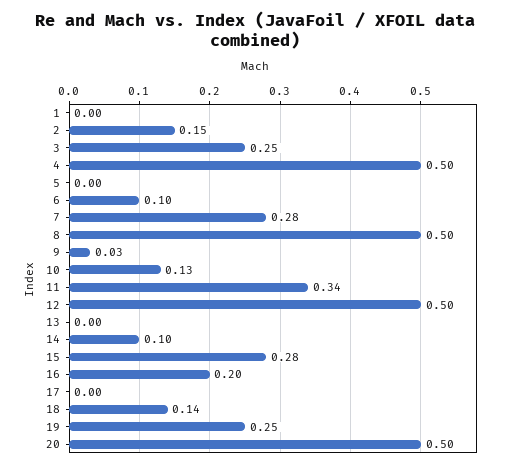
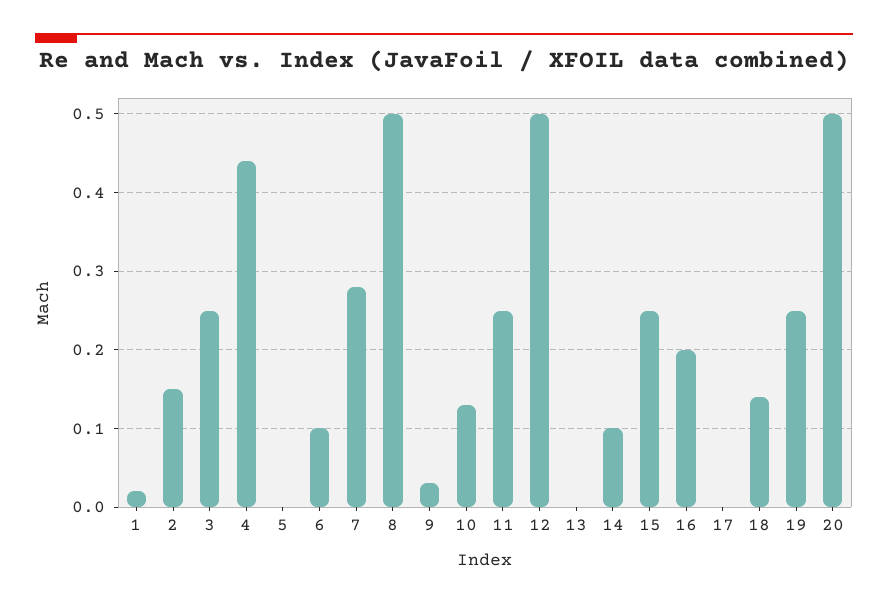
  {
-   "1": 0,
+   "1": 0.02,
    "2": 0.15,
    "3": 0.25,
-   "4": 0.5,
+   "4": 0.44,
    "5": 0,
    "6": 0.1,
    "7": 0.28,
    "8": 0.5,
    "9": 0.03,
    "10": 0.13,
-   "11": 0.34,
+   "11": 0.25,
    "12": 0.5,
    "13": 0,
    "14": 0.1,
-   "15": 0.28,
+   "15": 0.25,
    "16": 0.2,
    "17": 0,
    "18": 0.14,
    "19": 0.25,
    "20": 0.5
  }

